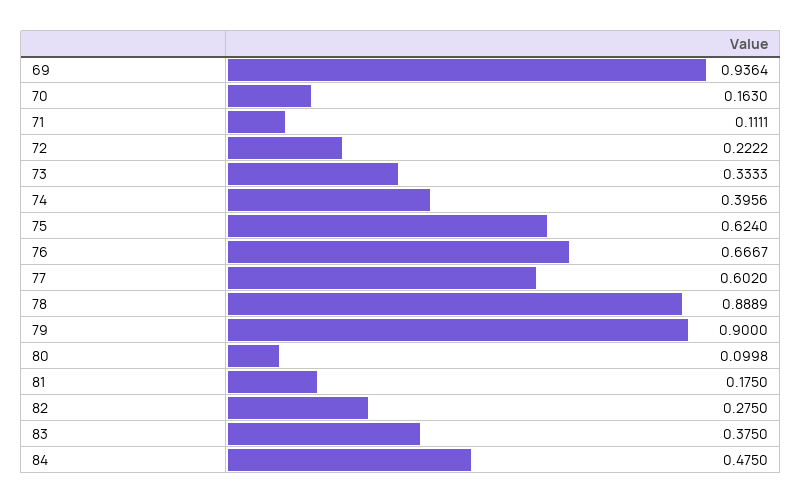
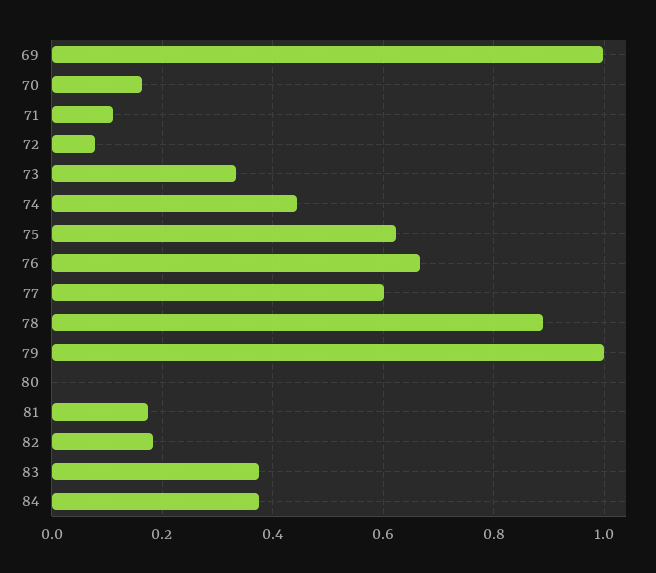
  {
-   "69": 0.9364,
+   "69": 1,
    "70": 0.163,
    "71": 0.1111,
-   "72": 0.2222,
+   "72": 0.08,
    "73": 0.3333,
-   "74": 0.3956,
+   "74": 0.44,
    "75": 0.624,
    "76": 0.6667,
    "77": 0.602,
    "78": 0.8889,
-   "79": 0.9,
+   "79": 1,
-   "80": 0.0998,
+   "80": 0,
    "81": 0.175,
-   "82": 0.275,
+   "82": 0.18,
    "83": 0.375,
-   "84": 0.475
+   "84": 0.38
  }

